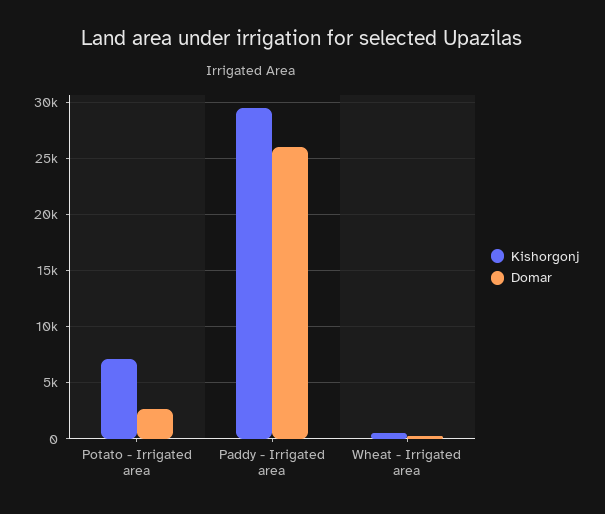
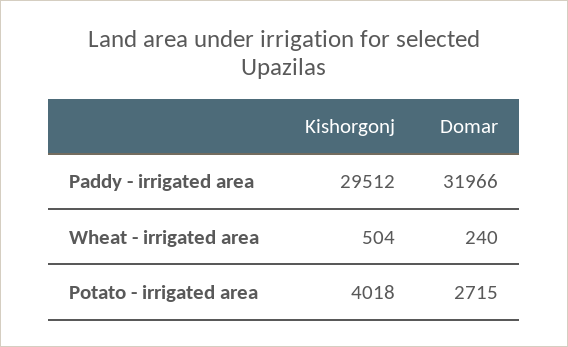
  {
    "Kishorgonj": {
-     "Potato - Irrigated area": 7000,
+     "Potato - Irrigated area": 4018,
      "Paddy - Irrigated area": 29512,
      "Wheat - Irrigated area": 504
    },
    "Domar": {
      "Potato - Irrigated area": 2715,
-     "Paddy - Irrigated area": 26000,
+     "Paddy - Irrigated area": 31966,
      "Wheat - Irrigated area": 240
    }
  }

